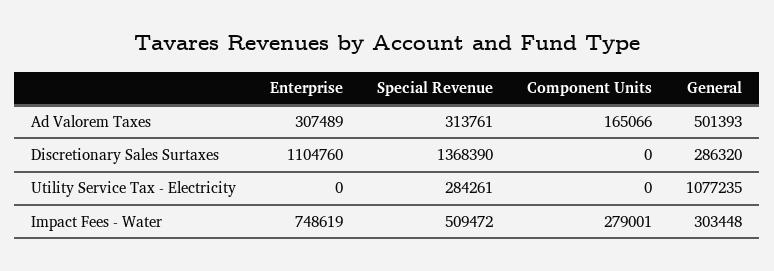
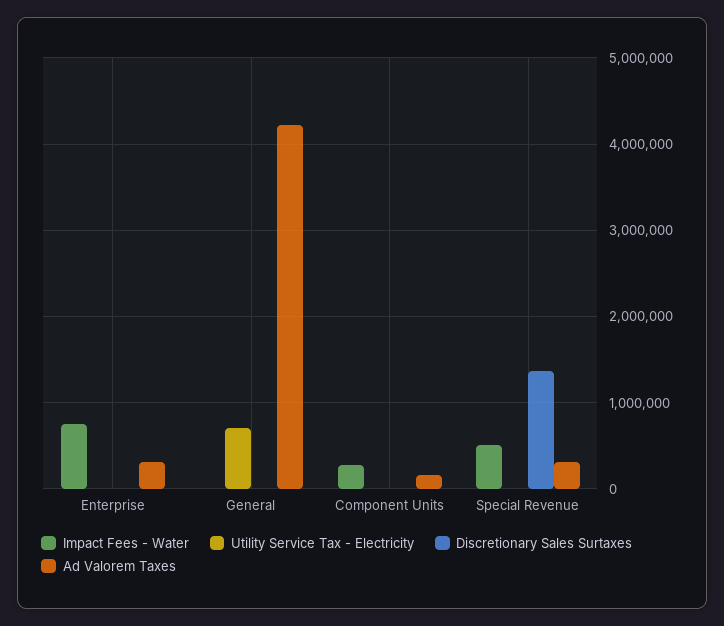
  {
    "Ad Valorem Taxes": {
      "Enterprise": 307489,
      "Special Revenue": 313761,
      "Component Units": 165066,
-     "General": 501393
+     "General": 4200000
    },
    "Discretionary Sales Surtaxes": {
-     "Enterprise": 1104760,
+     "Enterprise": 0,
      "Special Revenue": 1368390,
      "Component Units": 0,
-     "General": 286320
+     "General": 0
    },
    "Utility Service Tax - Electricity": {
      "Enterprise": 0,
-     "Special Revenue": 284261,
+     "Special Revenue": 0,
      "Component Units": 0,
-     "General": 1077235
+     "General": 700000
    },
    "Impact Fees - Water": {
      "Enterprise": 748619,
      "Special Revenue": 509472,
      "Component Units": 279001,
-     "General": 303448
+     "General": 0
    }
  }

